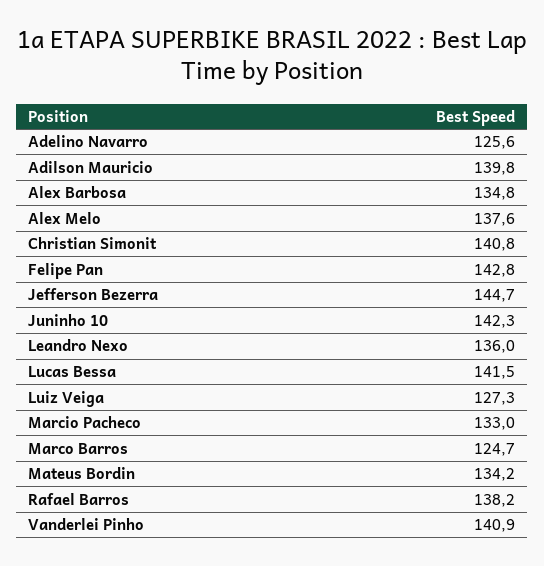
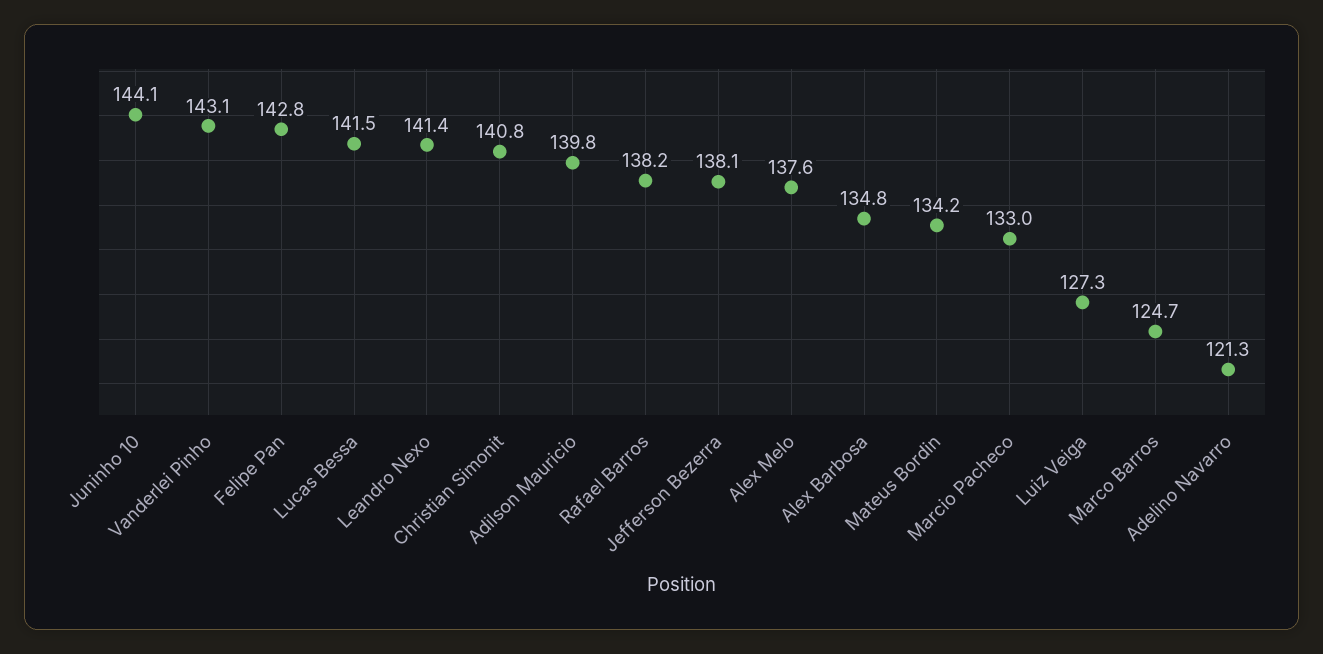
  {
-   "Adelino Navarro": 125.6,
+   "Adelino Navarro": 121.3,
    "Adilson Mauricio": 139.8,
    "Alex Barbosa": 134.8,
    "Alex Melo": 137.6,
    "Christian Simonit": 140.8,
    "Felipe Pan": 142.8,
-   "Jefferson Bezerra": 144.7,
+   "Jefferson Bezerra": 138.1,
-   "Juninho 10": 142.3,
+   "Juninho 10": 144.1,
-   "Leandro Nexo": 136,
+   "Leandro Nexo": 141.4,
    "Lucas Bessa": 141.5,
    "Luiz Veiga": 127.3,
    "Marcio Pacheco": 133,
    "Marco Barros": 124.7,
    "Mateus Bordin": 134.2,
    "Rafael Barros": 138.2,
-   "Vanderlei Pinho": 140.9
+   "Vanderlei Pinho": 143.1
  }

